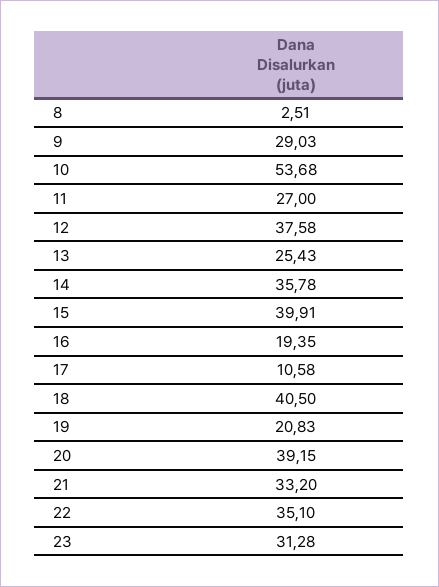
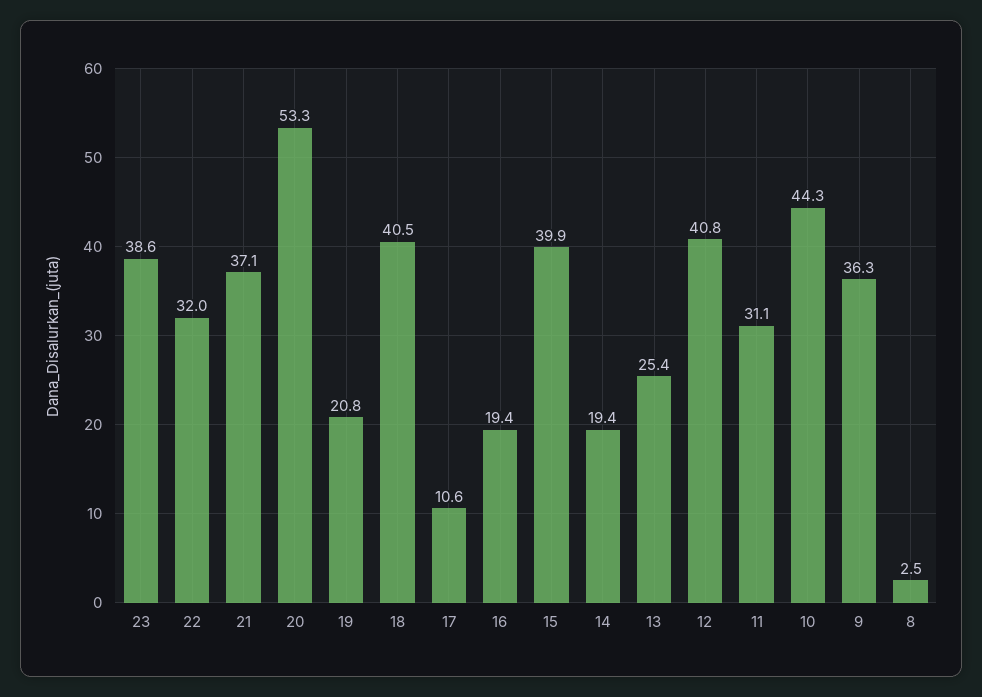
  {
    "8": 2.51,
-   "9": 29.03,
+   "9": 36.3,
-   "10": 53.68,
+   "10": 44.3,
-   "11": 27,
+   "11": 31.1,
-   "12": 37.58,
+   "12": 40.8,
    "13": 25.43,
-   "14": 35.78,
+   "14": 19.4,
    "15": 39.91,
    "16": 19.35,
    "17": 10.58,
    "18": 40.5,
    "19": 20.83,
-   "20": 39.15,
+   "20": 53.3,
-   "21": 33.2,
+   "21": 37.1,
-   "22": 35.1,
+   "22": 32,
-   "23": 31.28
+   "23": 38.6
  }

